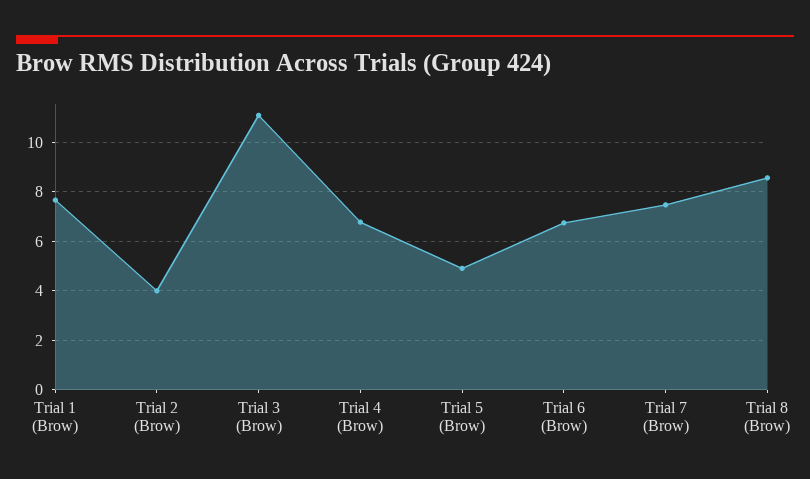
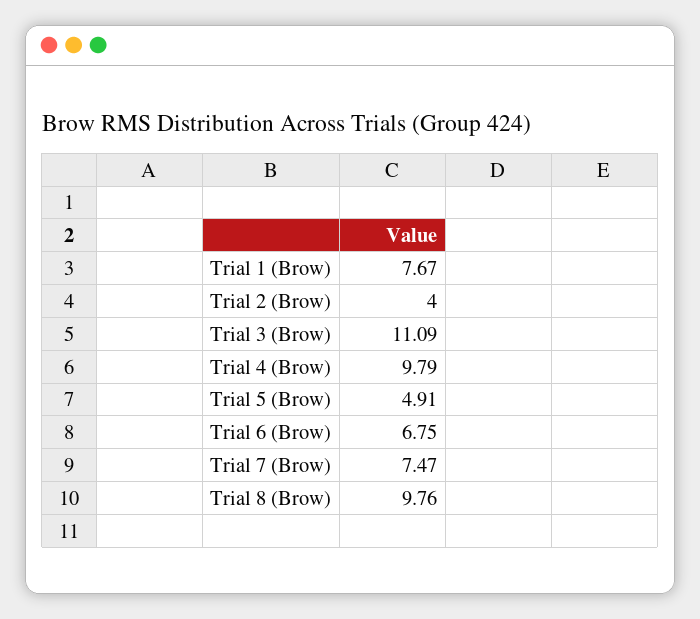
  {
    "Trial 1 (Brow)": 7.67,
    "Trial 2 (Brow)": 4,
    "Trial 3 (Brow)": 11.09,
-   "Trial 4 (Brow)": 6.75,
+   "Trial 4 (Brow)": 9.79,
    "Trial 5 (Brow)": 4.91,
    "Trial 6 (Brow)": 6.75,
    "Trial 7 (Brow)": 7.47,
-   "Trial 8 (Brow)": 8.5
+   "Trial 8 (Brow)": 9.76
  }

